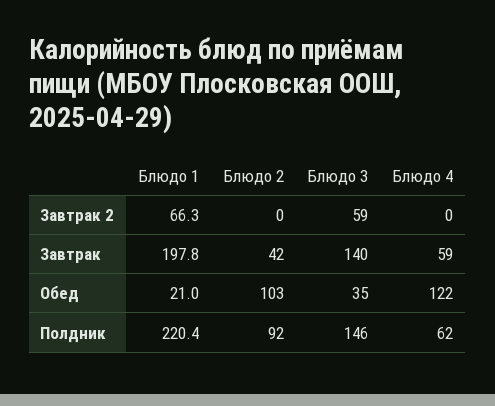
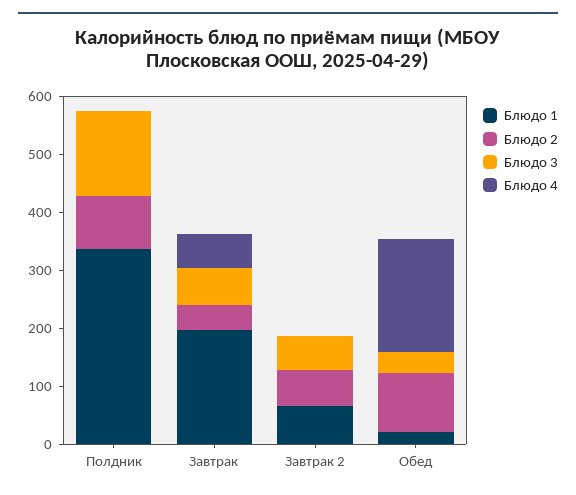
  {
    "Блюдо 1": {
      "Завтрак 2": 66.3,
      "Завтрак": 197.8,
      "Обед": 21,
-     "Полдник": 220.4
+     "Полдник": 340
    },
    "Блюдо 2": {
-     "Завтрак 2": 0,
+     "Завтрак 2": 60,
      "Завтрак": 42,
      "Обед": 103,
      "Полдник": 92
    },
    "Блюдо 3": {
      "Завтрак 2": 59,
-     "Завтрак": 140,
+     "Завтрак": 60,
      "Обед": 35,
      "Полдник": 146
    },
    "Блюдо 4": {
      "Завтрак 2": 0,
      "Завтрак": 59,
-     "Обед": 122,
+     "Обед": 200,
-     "Полдник": 62
+     "Полдник": 0
    }
  }

